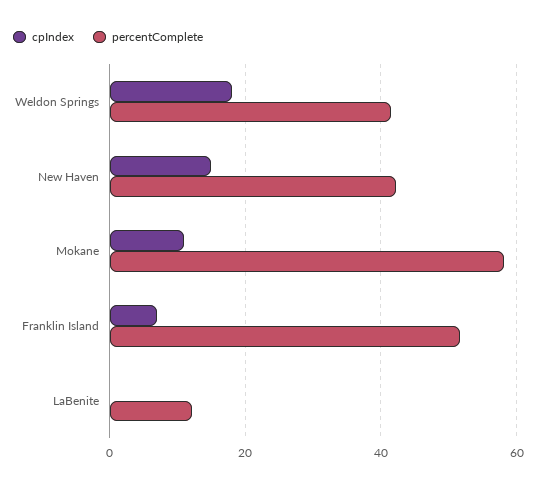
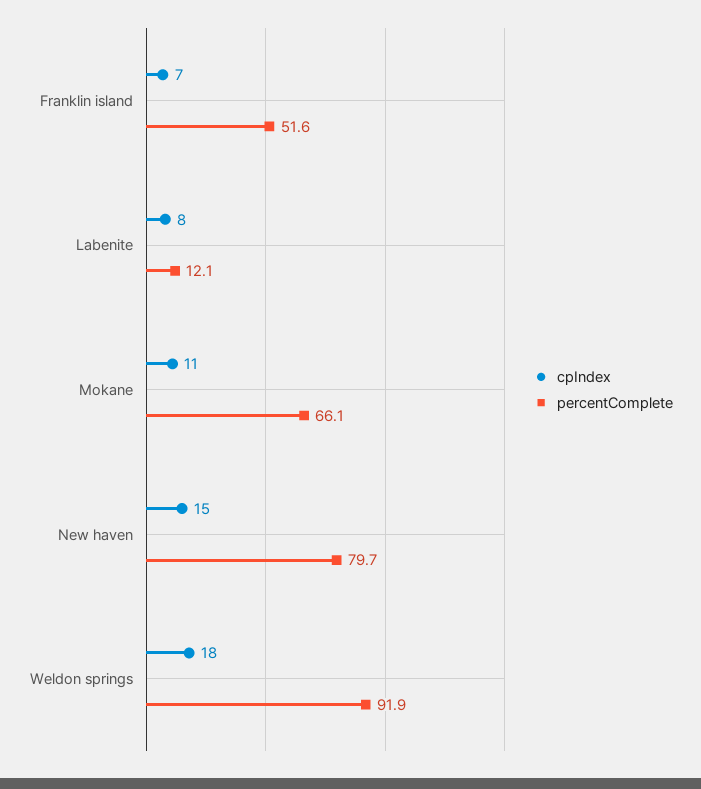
  {
    "cpIndex": {
      "Weldon Springs": 18,
      "New Haven": 15,
      "Mokane": 11,
      "Franklin Island": 7,
-     "LaBenite": 0
+     "LaBenite": 8
    },
    "percentComplete": {
-     "Weldon Springs": 42,
+     "Weldon Springs": 91.9,
-     "New Haven": 42,
+     "New Haven": 79.7,
-     "Mokane": 58,
+     "Mokane": 66.1,
      "Franklin Island": 51.6,
      "LaBenite": 12.1
    }
  }

